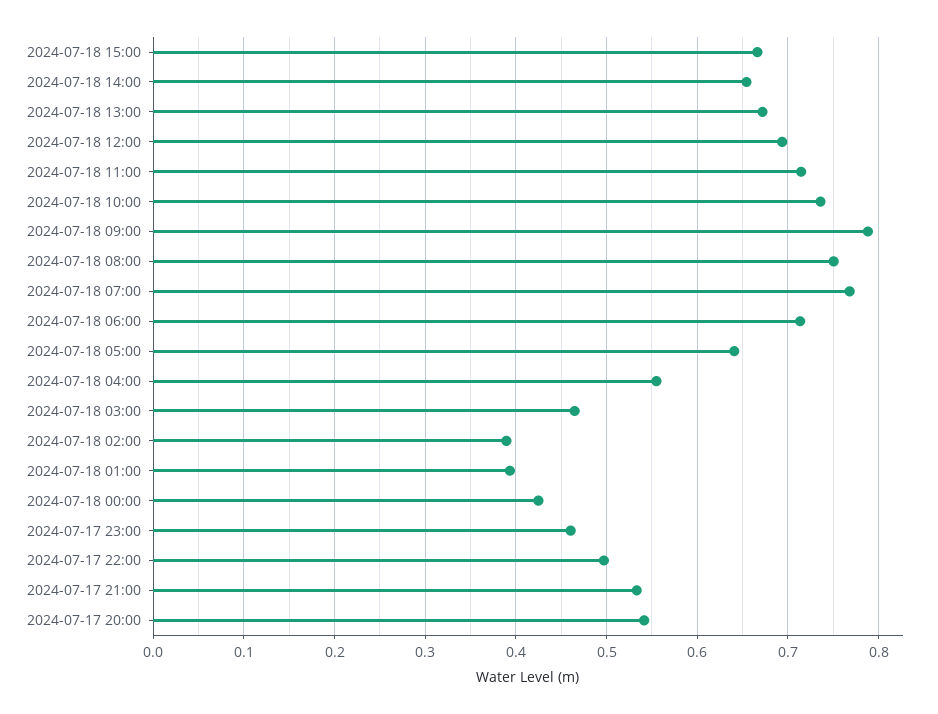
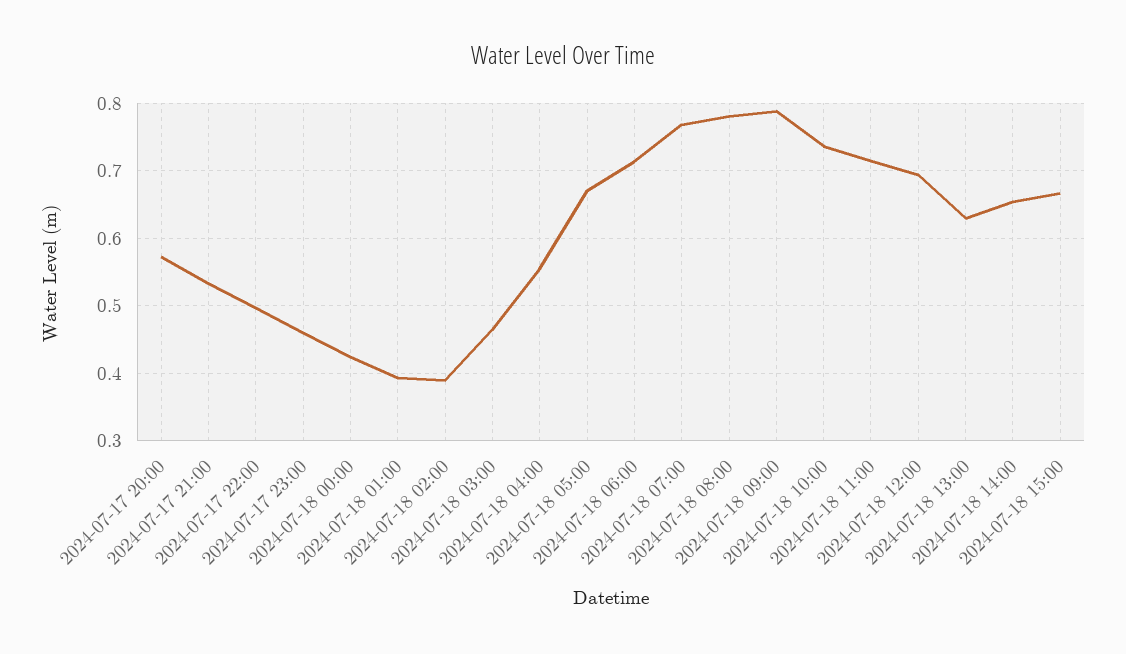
  {
    "2024-07-18 15:00": 0.67,
    "2024-07-18 14:00": 0.65,
-   "2024-07-18 13:00": 0.67,
+   "2024-07-18 13:00": 0.63,
    "2024-07-18 12:00": 0.69,
    "2024-07-18 11:00": 0.71,
    "2024-07-18 10:00": 0.74,
    "2024-07-18 09:00": 0.79,
-   "2024-07-18 08:00": 0.75,
+   "2024-07-18 08:00": 0.78,
    "2024-07-18 07:00": 0.77,
    "2024-07-18 06:00": 0.71,
-   "2024-07-18 05:00": 0.64,
+   "2024-07-18 05:00": 0.67,
    "2024-07-18 04:00": 0.56,
    "2024-07-18 03:00": 0.46,
    "2024-07-18 02:00": 0.39,
    "2024-07-18 01:00": 0.39,
    "2024-07-18 00:00": 0.42,
    "2024-07-17 23:00": 0.46,
    "2024-07-17 22:00": 0.5,
    "2024-07-17 21:00": 0.53,
-   "2024-07-17 20:00": 0.54
+   "2024-07-17 20:00": 0.57
  }

